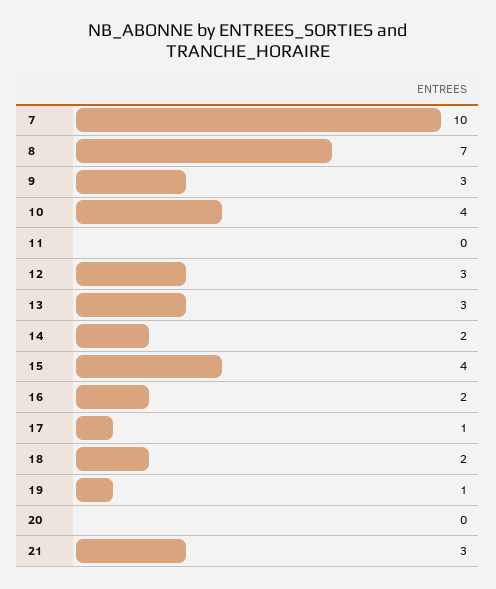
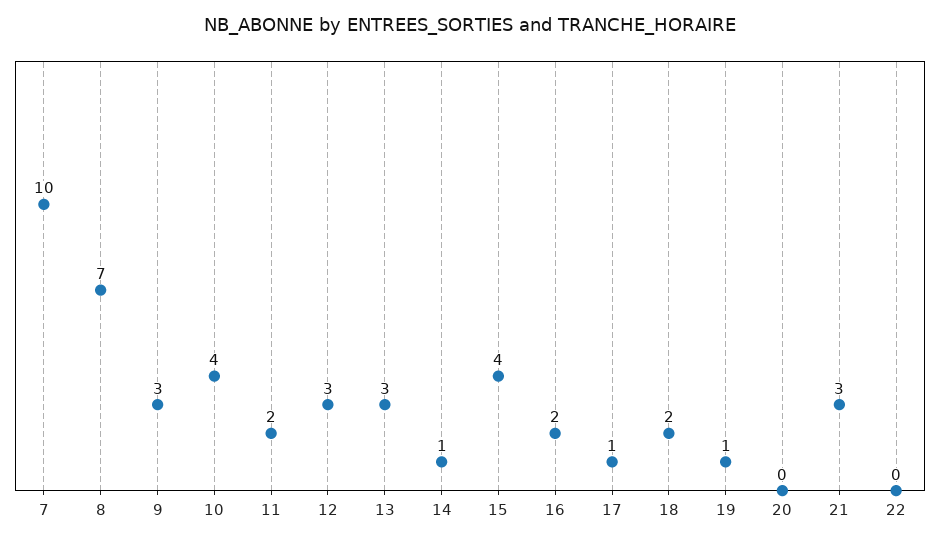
  {
    "7": 10,
    "8": 7,
    "9": 3,
    "10": 4,
-   "11": 0,
+   "11": 2,
    "12": 3,
    "13": 3,
-   "14": 2,
+   "14": 1,
    "15": 4,
    "16": 2,
    "17": 1,
    "18": 2,
    "19": 1,
    "20": 0,
-   "21": 3
+   "21": 3,
+   "22": 0
  }

